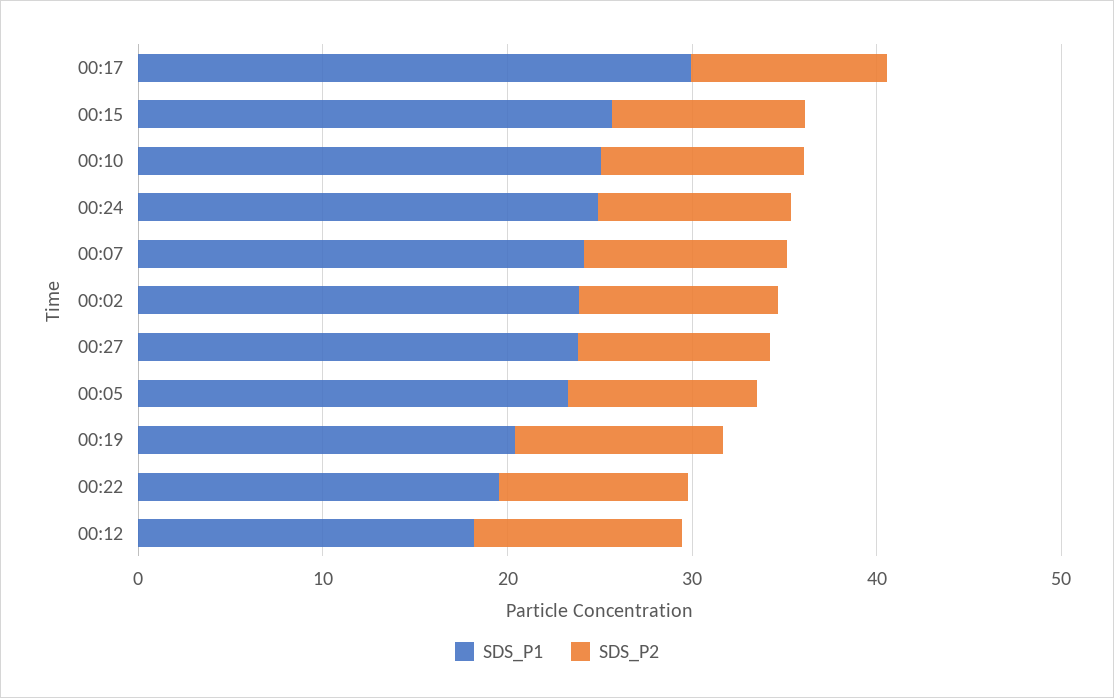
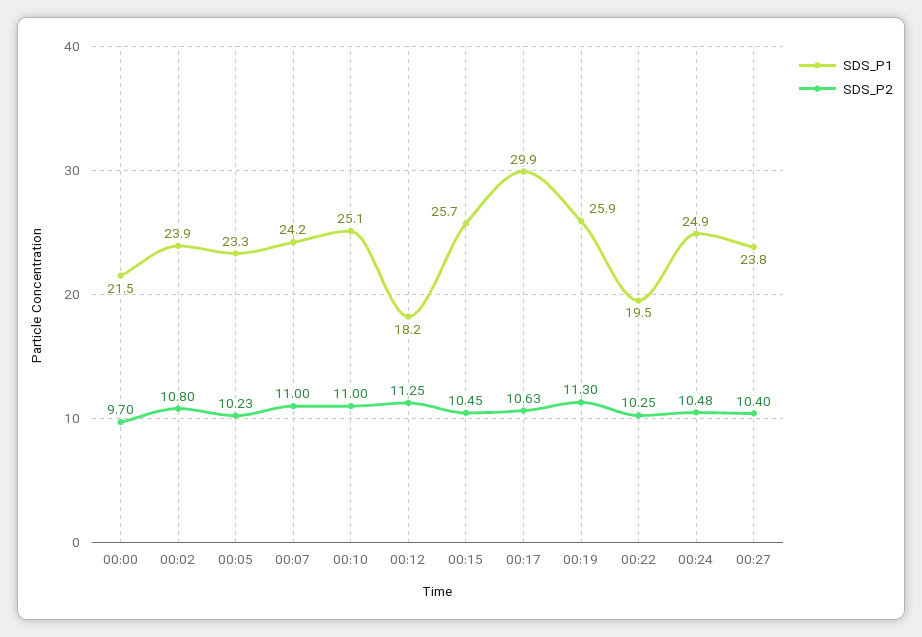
  {
    "SDS_P1": {
      "00:17": 29.9,
      "00:15": 25.7,
      "00:10": 25.1,
      "00:24": 24.9,
      "00:07": 24.2,
      "00:02": 23.9,
      "00:27": 23.8,
      "00:05": 23.3,
-     "00:19": 20,
+     "00:19": 25.9,
      "00:22": 19.5,
-     "00:12": 18.2
+     "00:12": 18.2,
+     "00:00": 21.5
    },
    "SDS_P2": {
      "00:17": 10.63,
      "00:15": 10.45,
      "00:10": 11,
      "00:24": 10.48,
      "00:07": 11,
      "00:02": 10.8,
      "00:27": 10.4,
      "00:05": 10.23,
      "00:19": 11.3,
      "00:22": 10.25,
-     "00:12": 11.25
+     "00:12": 11.25,
+     "00:00": 9.7
    }
  }

